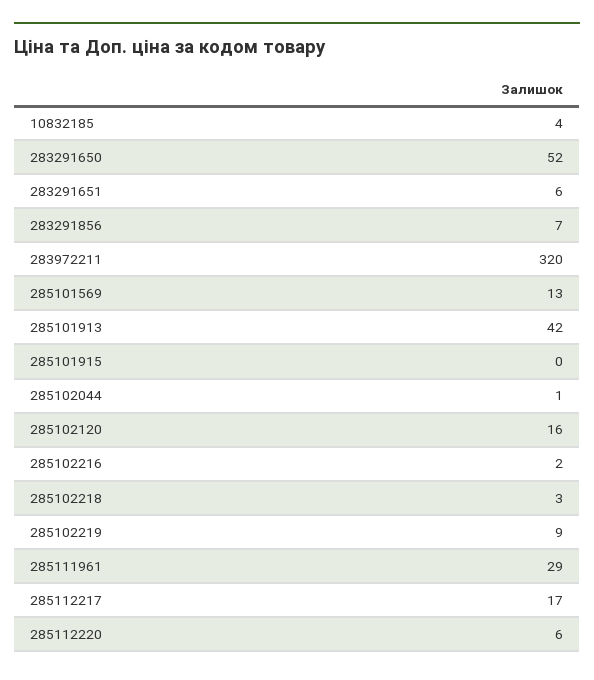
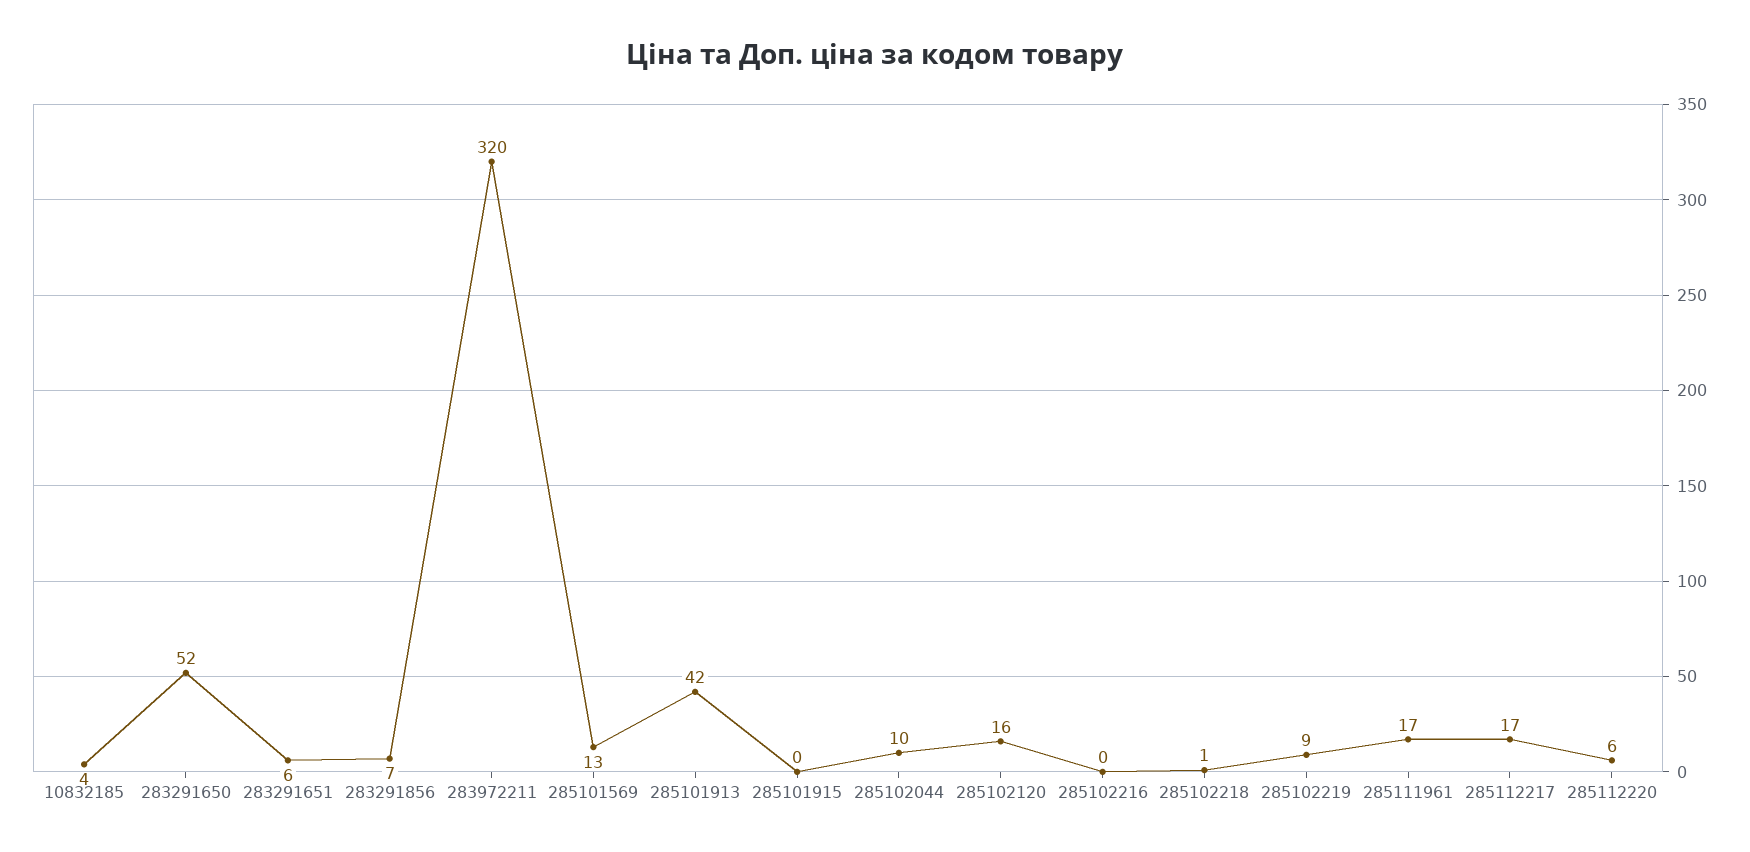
  {
    "10832185": 4,
    "283291650": 52,
    "283291651": 6,
    "283291856": 7,
    "283972211": 320,
    "285101569": 13,
    "285101913": 42,
    "285101915": 0,
-   "285102044": 1,
+   "285102044": 10,
    "285102120": 16,
-   "285102216": 2,
+   "285102216": 0,
-   "285102218": 3,
+   "285102218": 1,
    "285102219": 9,
-   "285111961": 29,
+   "285111961": 17,
    "285112217": 17,
    "285112220": 6
  }

